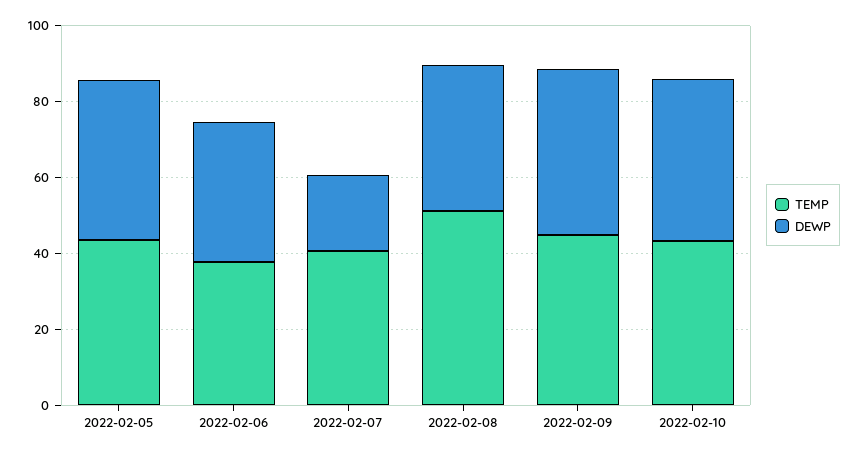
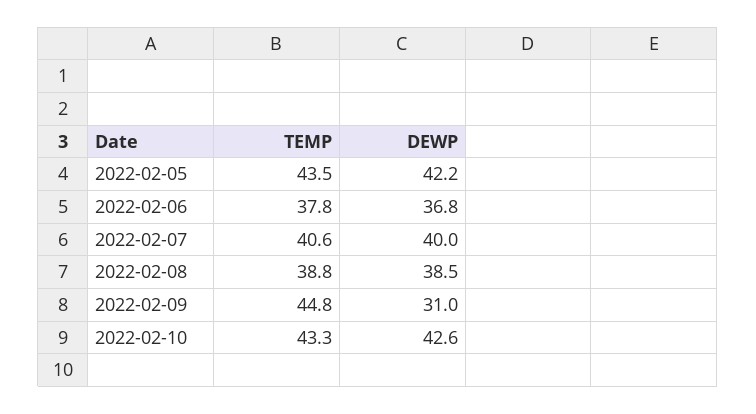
  {
    "TEMP": {
      "2022-02-05": 43.5,
      "2022-02-06": 37.8,
      "2022-02-07": 40.6,
-     "2022-02-08": 50,
+     "2022-02-08": 38.8,
      "2022-02-09": 44.8,
      "2022-02-10": 43.3
    },
    "DEWP": {
      "2022-02-05": 42.2,
      "2022-02-06": 36.8,
-     "2022-02-07": 20,
+     "2022-02-07": 40,
      "2022-02-08": 38.5,
-     "2022-02-09": 45,
+     "2022-02-09": 31,
      "2022-02-10": 42.6
    }
  }

